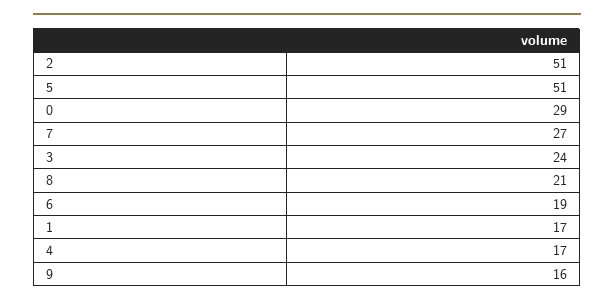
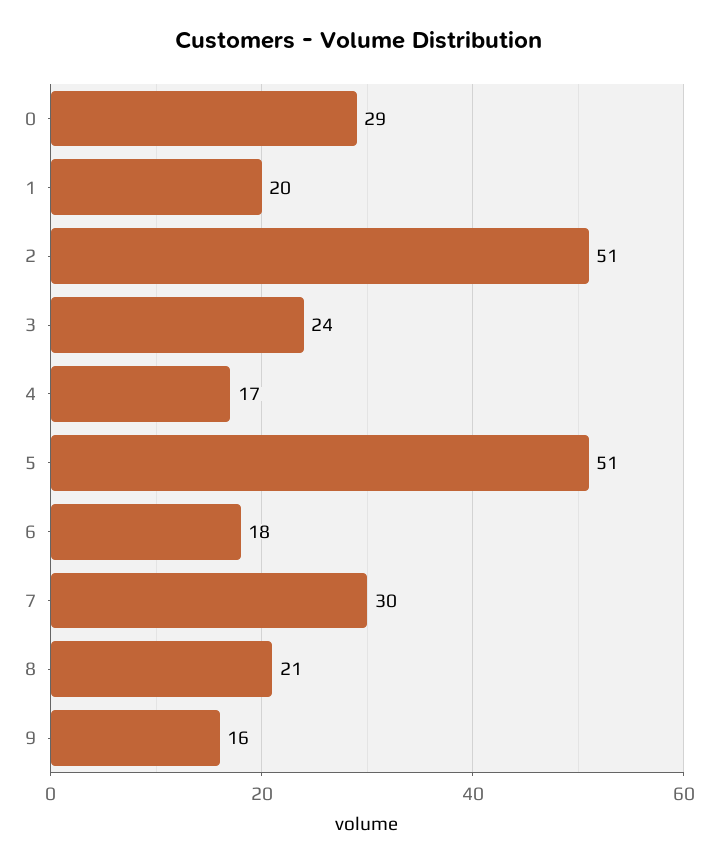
  {
    "2": 51,
    "5": 51,
    "0": 29,
-   "7": 27,
+   "7": 30,
    "3": 24,
    "8": 21,
-   "6": 19,
+   "6": 18,
-   "1": 17,
+   "1": 20,
    "4": 17,
    "9": 16
  }

